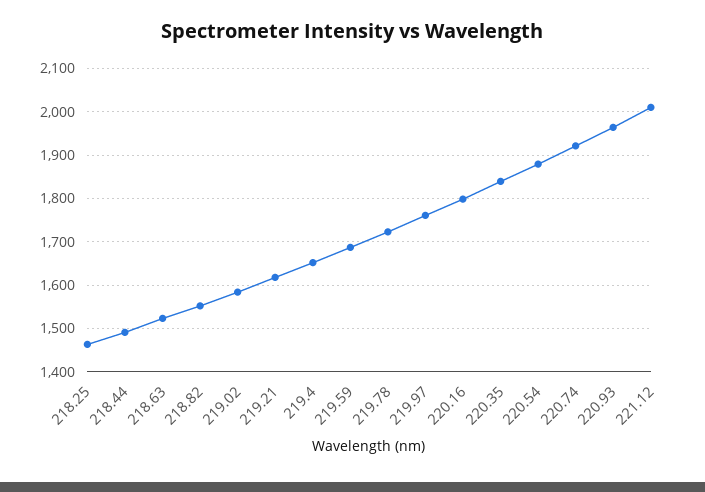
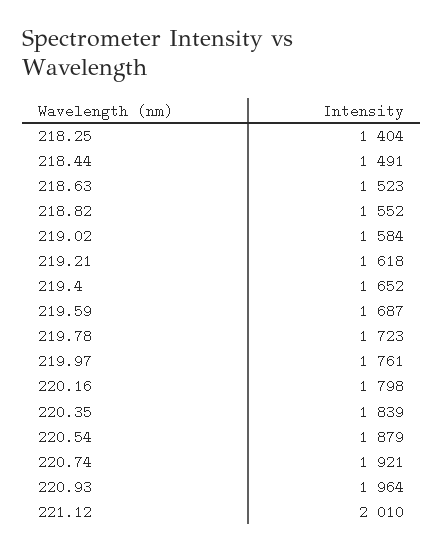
  {
-   "218.25": 1460,
+   "218.25": 1404,
    "218.44": 1491,
    "218.63": 1523,
    "218.82": 1552,
    "219.02": 1584,
    "219.21": 1618,
    "219.4": 1652,
    "219.59": 1687,
    "219.78": 1723,
    "219.97": 1761,
    "220.16": 1798,
    "220.35": 1839,
    "220.54": 1879,
    "220.74": 1921,
    "220.93": 1964,
    "221.12": 2010
  }

